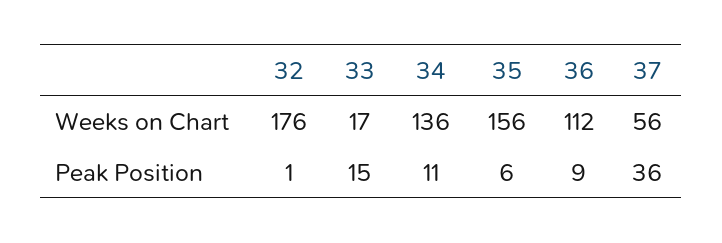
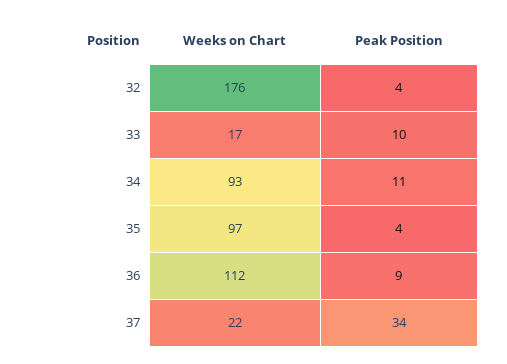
  {
    "32": {
      "Weeks on Chart": 176,
-     "Peak Position": 1
+     "Peak Position": 4
    },
    "33": {
      "Weeks on Chart": 17,
-     "Peak Position": 15
+     "Peak Position": 10
    },
    "34": {
-     "Weeks on Chart": 136,
+     "Weeks on Chart": 93,
      "Peak Position": 11
    },
    "35": {
-     "Weeks on Chart": 156,
+     "Weeks on Chart": 97,
-     "Peak Position": 6
+     "Peak Position": 4
    },
    "36": {
      "Weeks on Chart": 112,
      "Peak Position": 9
    },
    "37": {
-     "Weeks on Chart": 56,
+     "Weeks on Chart": 22,
-     "Peak Position": 36
+     "Peak Position": 34
    }
  }

